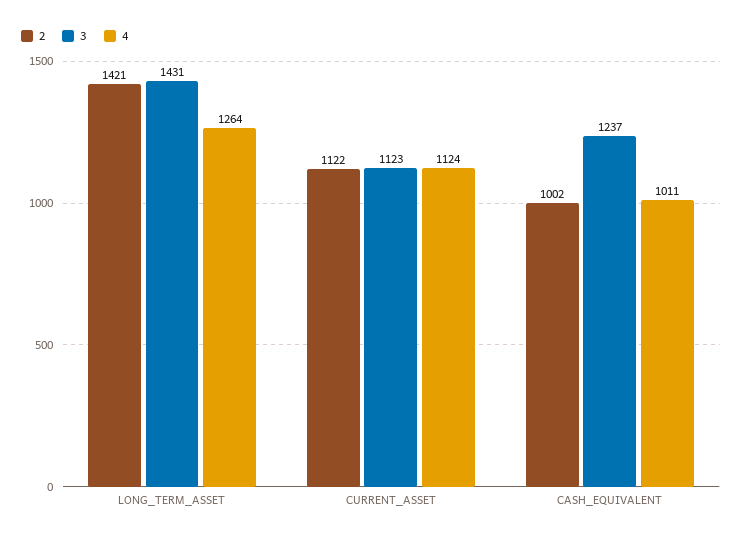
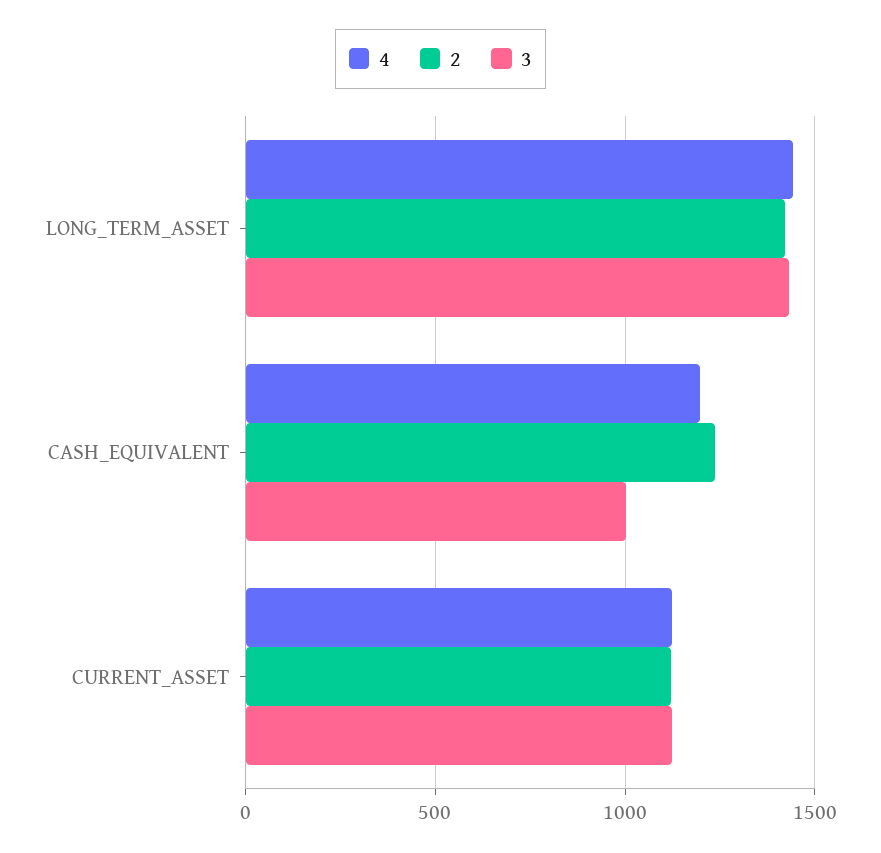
  {
    "2": {
      "LONG_TERM_ASSET": 1421,
      "CURRENT_ASSET": 1122,
-     "CASH_EQUIVALENT": 1002
+     "CASH_EQUIVALENT": 1250
    },
    "3": {
      "LONG_TERM_ASSET": 1431,
      "CURRENT_ASSET": 1123,
-     "CASH_EQUIVALENT": 1237
+     "CASH_EQUIVALENT": 1000
    },
    "4": {
-     "LONG_TERM_ASSET": 1264,
+     "LONG_TERM_ASSET": 1450,
      "CURRENT_ASSET": 1124,
-     "CASH_EQUIVALENT": 1011
+     "CASH_EQUIVALENT": 1200
    }
  }

